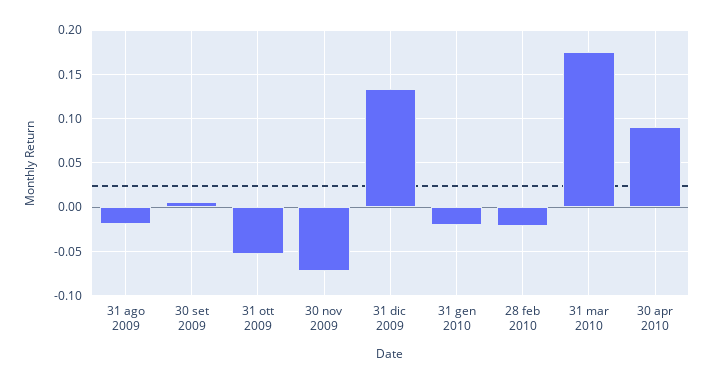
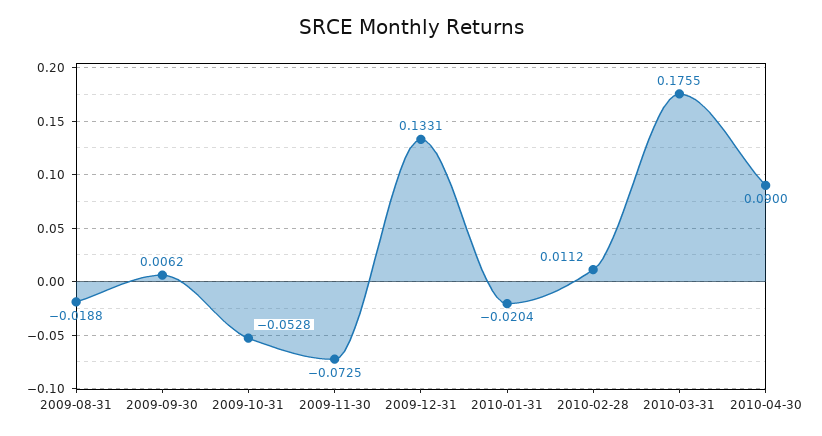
  {
    "31 ago 2009": -0.0188,
    "30 set 2009": 0.0062,
    "31 ott 2009": -0.0528,
    "30 nov 2009": -0.0725,
    "31 dic 2009": 0.1331,
    "31 gen 2010": -0.0204,
-   "28 feb 2010": -0.02,
+   "28 feb 2010": 0.0112,
    "31 mar 2010": 0.1755,
    "30 apr 2010": 0.09
  }

